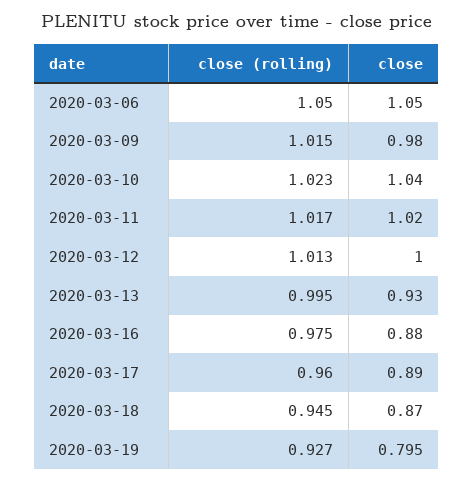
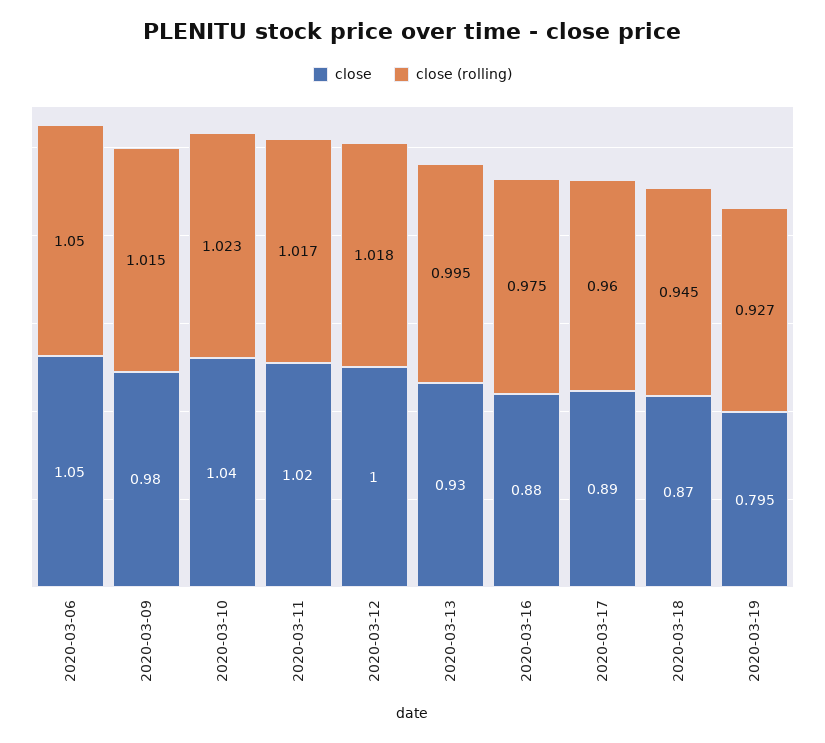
  {
    "close (rolling)": {
      "2020-03-06": 1.05,
      "2020-03-09": 1.015,
      "2020-03-10": 1.023,
      "2020-03-11": 1.017,
-     "2020-03-12": 1.013,
+     "2020-03-12": 1.018,
      "2020-03-13": 0.995,
      "2020-03-16": 0.975,
      "2020-03-17": 0.96,
      "2020-03-18": 0.945,
      "2020-03-19": 0.927
    },
    "close": {
      "2020-03-06": 1.05,
      "2020-03-09": 0.98,
      "2020-03-10": 1.04,
      "2020-03-11": 1.02,
      "2020-03-12": 1,
      "2020-03-13": 0.93,
      "2020-03-16": 0.88,
      "2020-03-17": 0.89,
      "2020-03-18": 0.87,
      "2020-03-19": 0.795
    }
  }

